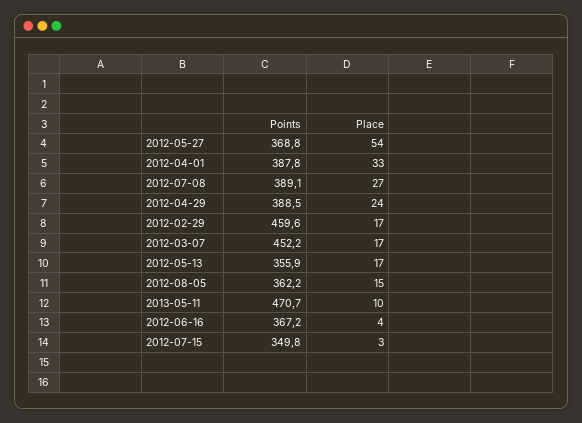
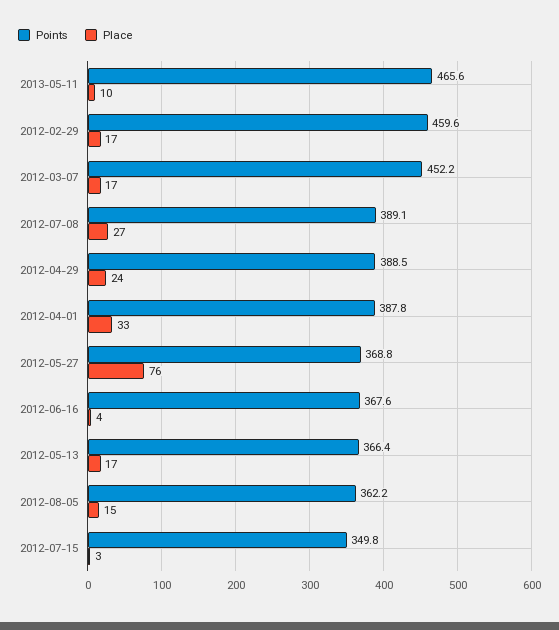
  {
    "Points": {
      "2012-05-27": 368.8,
      "2012-04-01": 387.8,
      "2012-07-08": 389.1,
      "2012-04-29": 388.5,
      "2012-02-29": 459.6,
      "2012-03-07": 452.2,
-     "2012-05-13": 355.9,
+     "2012-05-13": 366.4,
      "2012-08-05": 362.2,
-     "2013-05-11": 470.7,
+     "2013-05-11": 465.6,
-     "2012-06-16": 367.2,
+     "2012-06-16": 367.6,
      "2012-07-15": 349.8
    },
    "Place": {
-     "2012-05-27": 54,
+     "2012-05-27": 76,
      "2012-04-01": 33,
      "2012-07-08": 27,
      "2012-04-29": 24,
      "2012-02-29": 17,
      "2012-03-07": 17,
      "2012-05-13": 17,
      "2012-08-05": 15,
      "2013-05-11": 10,
      "2012-06-16": 4,
      "2012-07-15": 3
    }
  }

